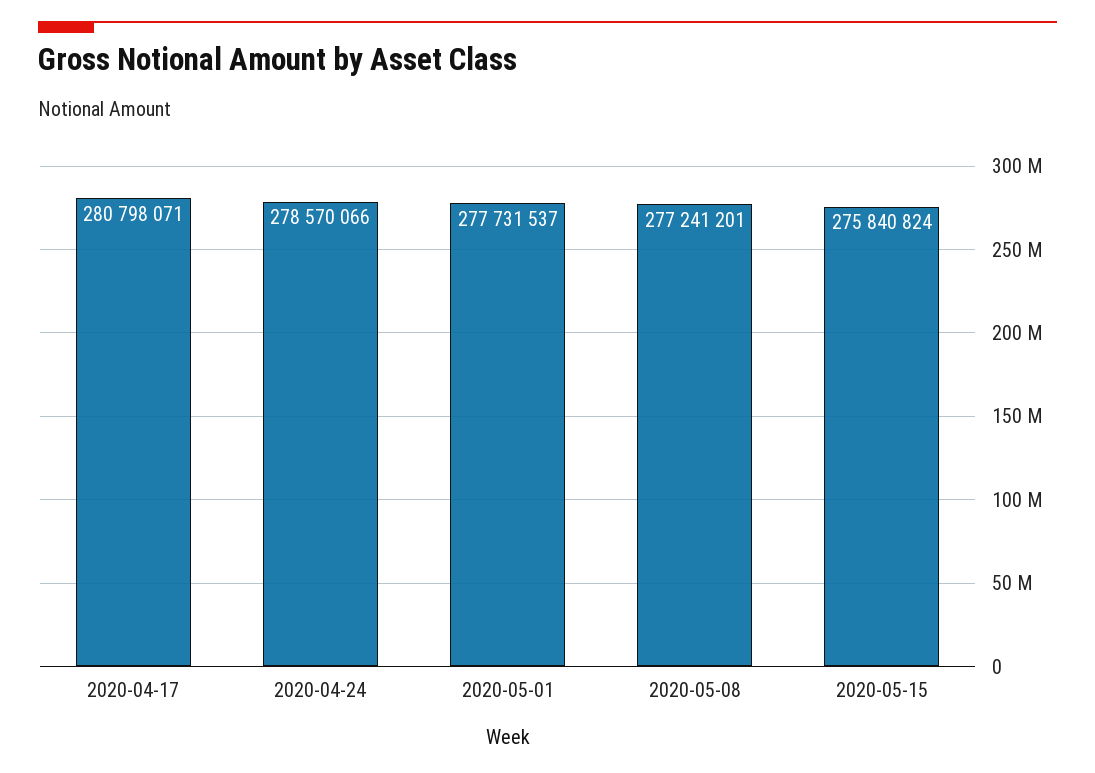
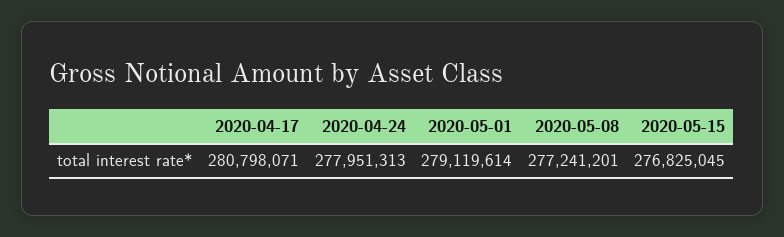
  {
    "2020-04-17": 280798071,
-   "2020-04-24": 278570066,
+   "2020-04-24": 277951313,
-   "2020-05-01": 277731537,
+   "2020-05-01": 279119614,
    "2020-05-08": 277241201,
-   "2020-05-15": 275840824
+   "2020-05-15": 276825045
  }

